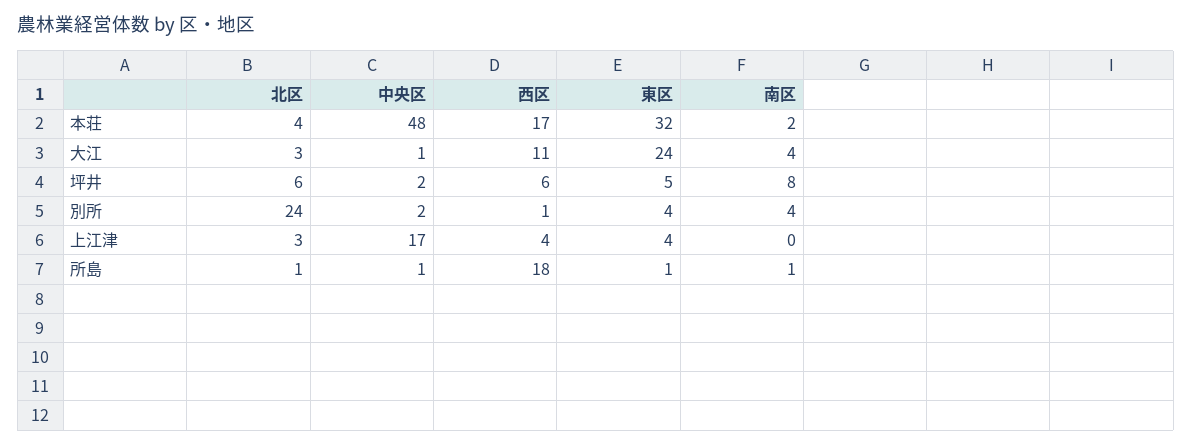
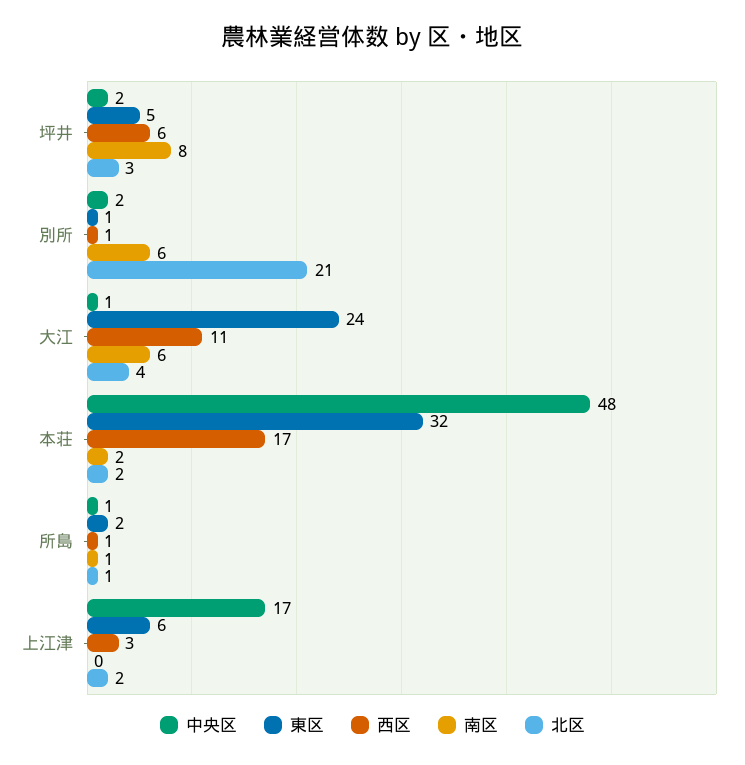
  {
    "北区": {
-     "本荘": 4,
+     "本荘": 2,
-     "大江": 3,
+     "大江": 4,
-     "坪井": 6,
+     "坪井": 3,
-     "別所": 24,
+     "別所": 21,
-     "上江津": 3,
+     "上江津": 2,
      "所島": 1
    },
    "中央区": {
      "本荘": 48,
      "大江": 1,
      "坪井": 2,
      "別所": 2,
      "上江津": 17,
      "所島": 1
    },
    "西区": {
      "本荘": 17,
      "大江": 11,
      "坪井": 6,
      "別所": 1,
-     "上江津": 4,
+     "上江津": 3,
-     "所島": 18
+     "所島": 1
    },
    "東区": {
      "本荘": 32,
      "大江": 24,
      "坪井": 5,
-     "別所": 4,
+     "別所": 1,
-     "上江津": 4,
+     "上江津": 6,
-     "所島": 1
+     "所島": 2
    },
    "南区": {
      "本荘": 2,
-     "大江": 4,
+     "大江": 6,
      "坪井": 8,
-     "別所": 4,
+     "別所": 6,
      "上江津": 0,
      "所島": 1
    }
  }

